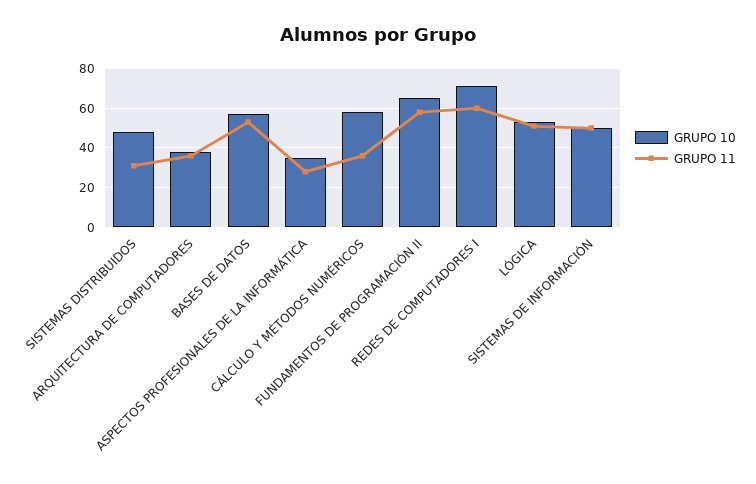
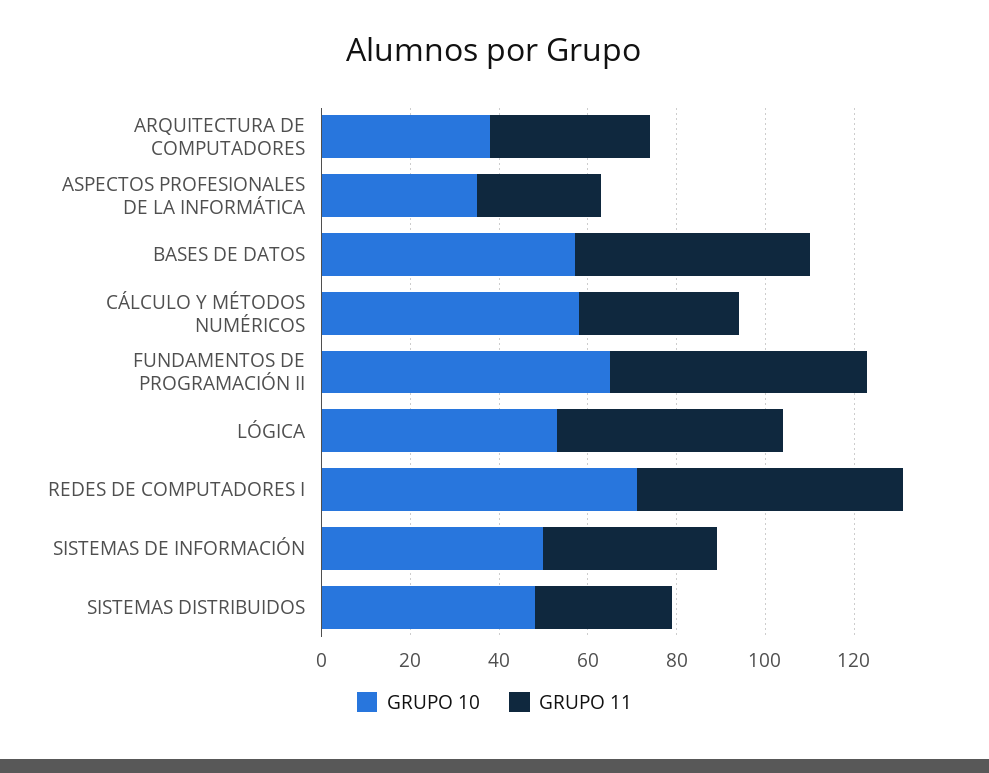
  {
    "GRUPO 10": {
      "SISTEMAS DISTRIBUIDOS": 50,
      "ARQUITECTURA DE COMPUTADORES": 40,
      "BASES DE DATOS": 55,
      "ASPECTOS PROFESIONALES DE LA INFORMÁTICA": 35,
      "CÁLCULO Y MÉTODOS NUMÉRICOS": 60,
      "FUNDAMENTOS DE PROGRAMACIÓN II": 65,
      "REDES DE COMPUTADORES I": 70,
      "LÓGICA": 55,
      "SISTEMAS DE INFORMACIÓN": 50
    },
    "GRUPO 11": {
      "SISTEMAS DISTRIBUIDOS": 30,
      "ARQUITECTURA DE COMPUTADORES": 35,
      "BASES DE DATOS": 55,
      "ASPECTOS PROFESIONALES DE LA INFORMÁTICA": 30,
      "CÁLCULO Y MÉTODOS NUMÉRICOS": 35,
      "FUNDAMENTOS DE PROGRAMACIÓN II": 60,
      "REDES DE COMPUTADORES I": 60,
      "LÓGICA": 50,
-     "SISTEMAS DE INFORMACIÓN": 50
+     "SISTEMAS DE INFORMACIÓN": 40
    }
  }

